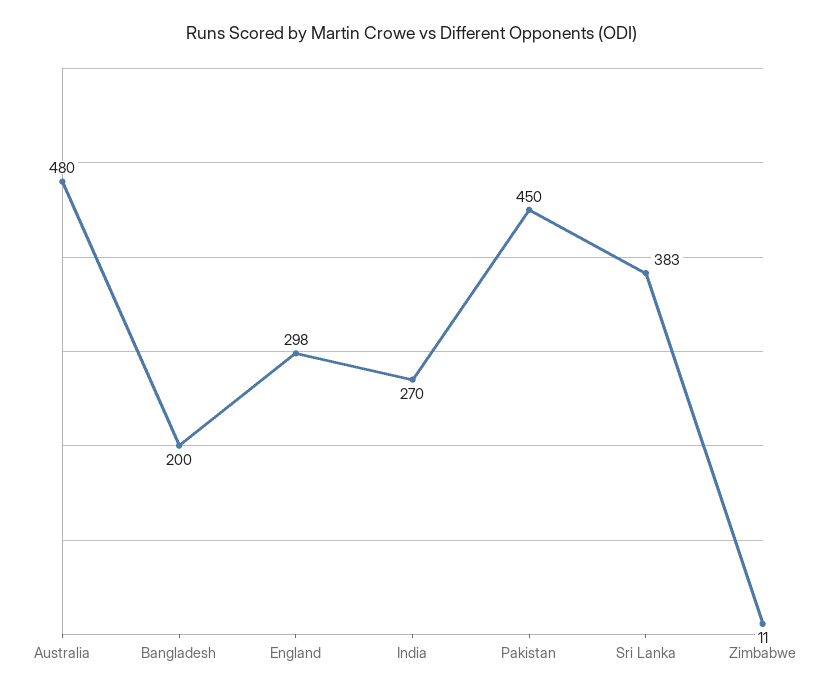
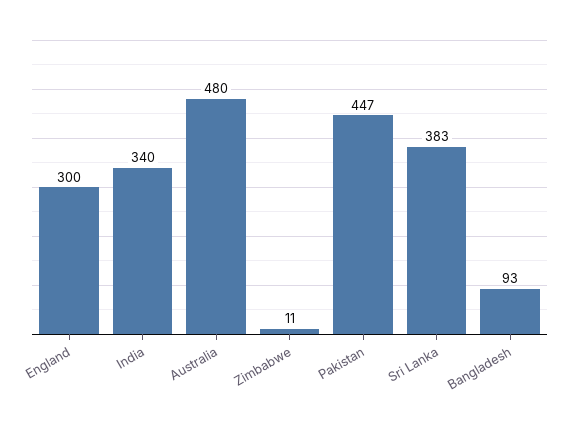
  {
    "Australia": 480,
-   "Bangladesh": 200,
+   "Bangladesh": 93,
-   "England": 298,
+   "England": 300,
-   "India": 270,
+   "India": 340,
-   "Pakistan": 450,
+   "Pakistan": 447,
    "Sri Lanka": 383,
    "Zimbabwe": 11
  }

